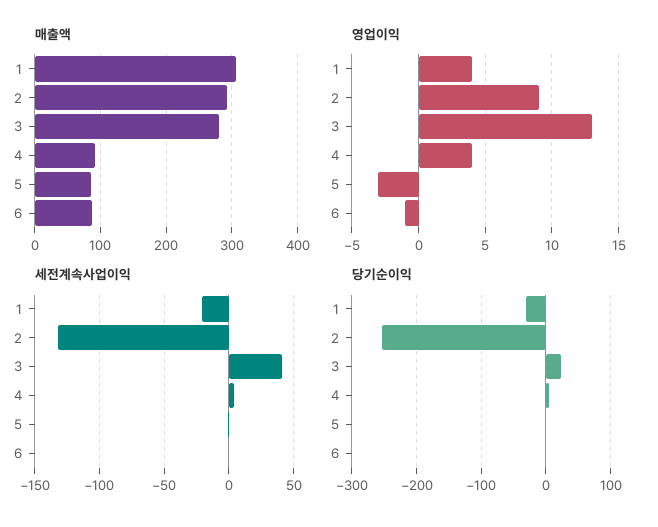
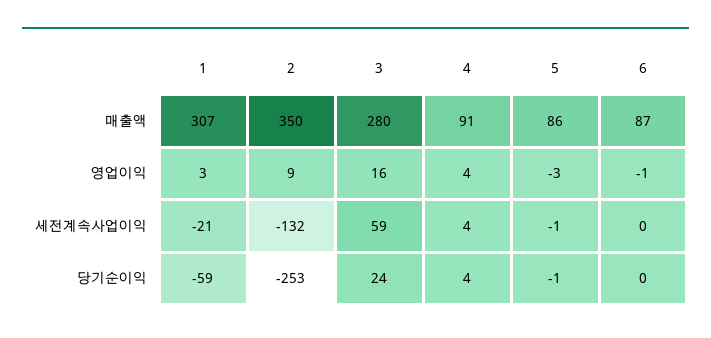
  {
    "매출액": {
      "1": 307,
-     "2": 290,
+     "2": 350,
      "3": 280,
      "4": 91,
      "5": 86,
      "6": 87
    },
    "영업이익": {
-     "1": 4,
+     "1": 3,
      "2": 9,
-     "3": 13,
+     "3": 16,
      "4": 4,
      "5": -3,
      "6": -1
    },
    "세전계속사업이익": {
      "1": -21,
      "2": -132,
-     "3": 40,
+     "3": 59,
      "4": 4,
      "5": -1,
      "6": 0
    },
    "당기순이익": {
-     "1": -30,
+     "1": -59,
      "2": -253,
      "3": 24,
      "4": 4,
      "5": -1,
      "6": 0
    }
  }

